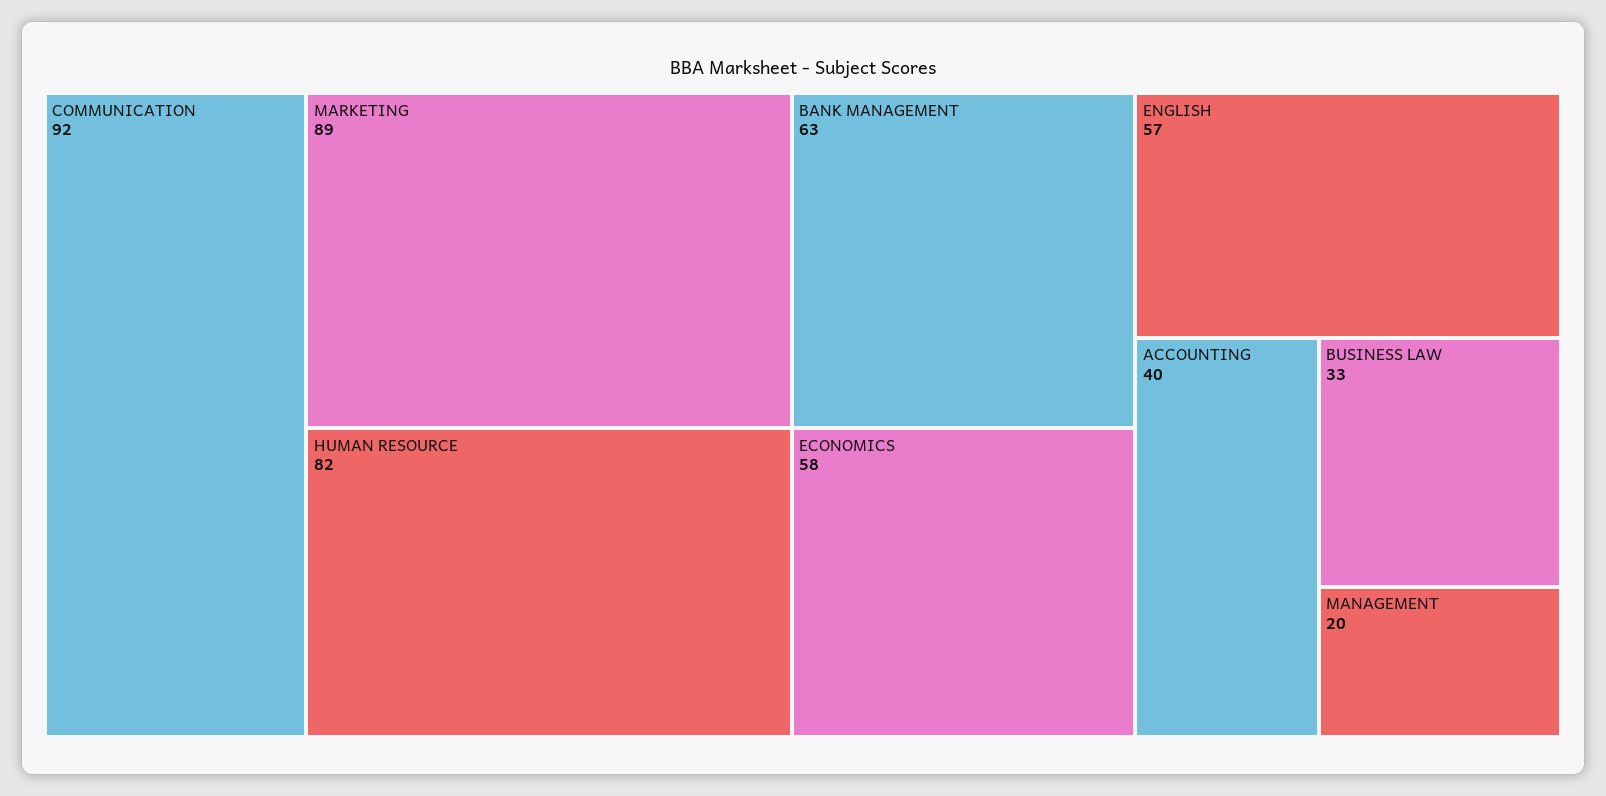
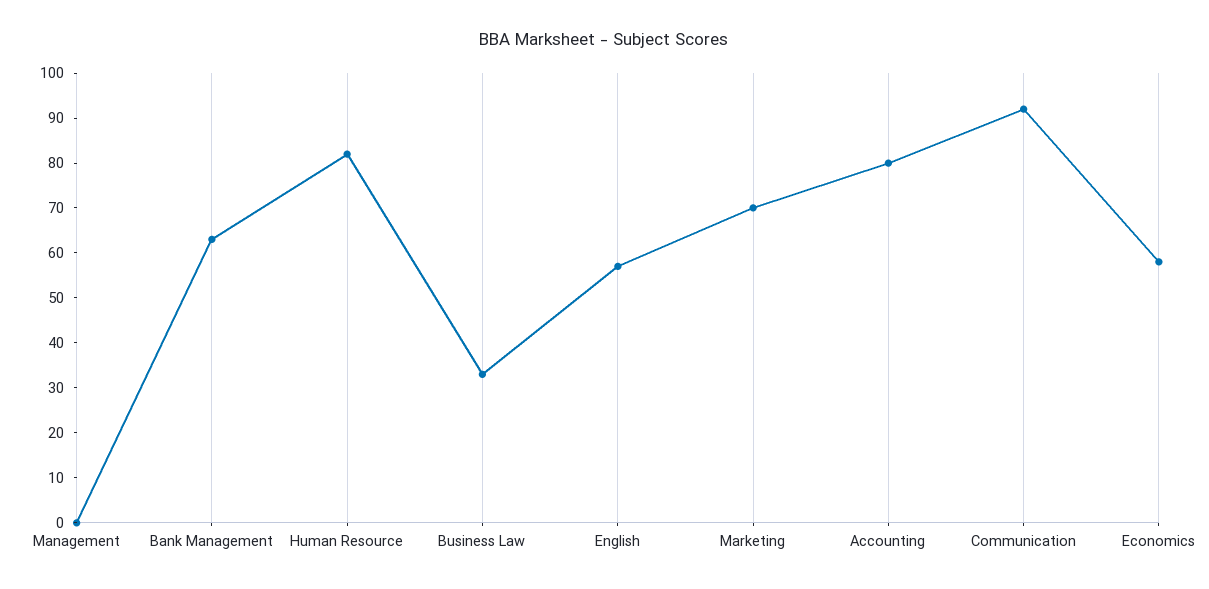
  {
    "COMMUNICATION": 92,
-   "MARKETING": 89,
+   "MARKETING": 70,
    "HUMAN RESOURCE": 82,
    "BANK MANAGEMENT": 63,
    "ECONOMICS": 58,
    "ENGLISH": 57,
-   "ACCOUNTING": 40,
+   "ACCOUNTING": 80,
    "BUSINESS LAW": 33,
-   "MANAGEMENT": 20
+   "MANAGEMENT": 0
  }

